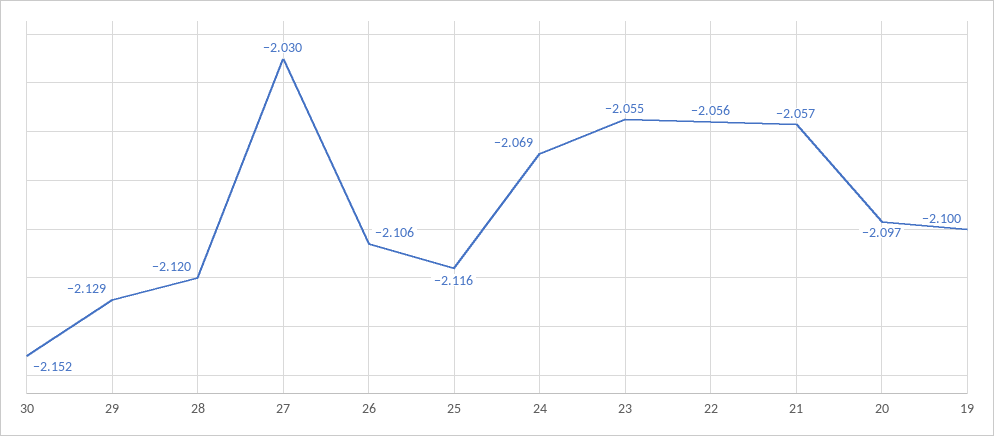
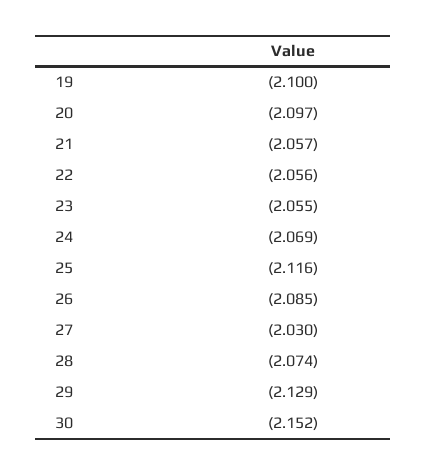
  {
    "30": -2.152,
    "29": -2.129,
-   "28": -2.12,
+   "28": -2.074,
    "27": -2.03,
-   "26": -2.106,
+   "26": -2.085,
    "25": -2.116,
    "24": -2.069,
    "23": -2.055,
    "22": -2.056,
    "21": -2.057,
    "20": -2.097,
    "19": -2.1
  }

